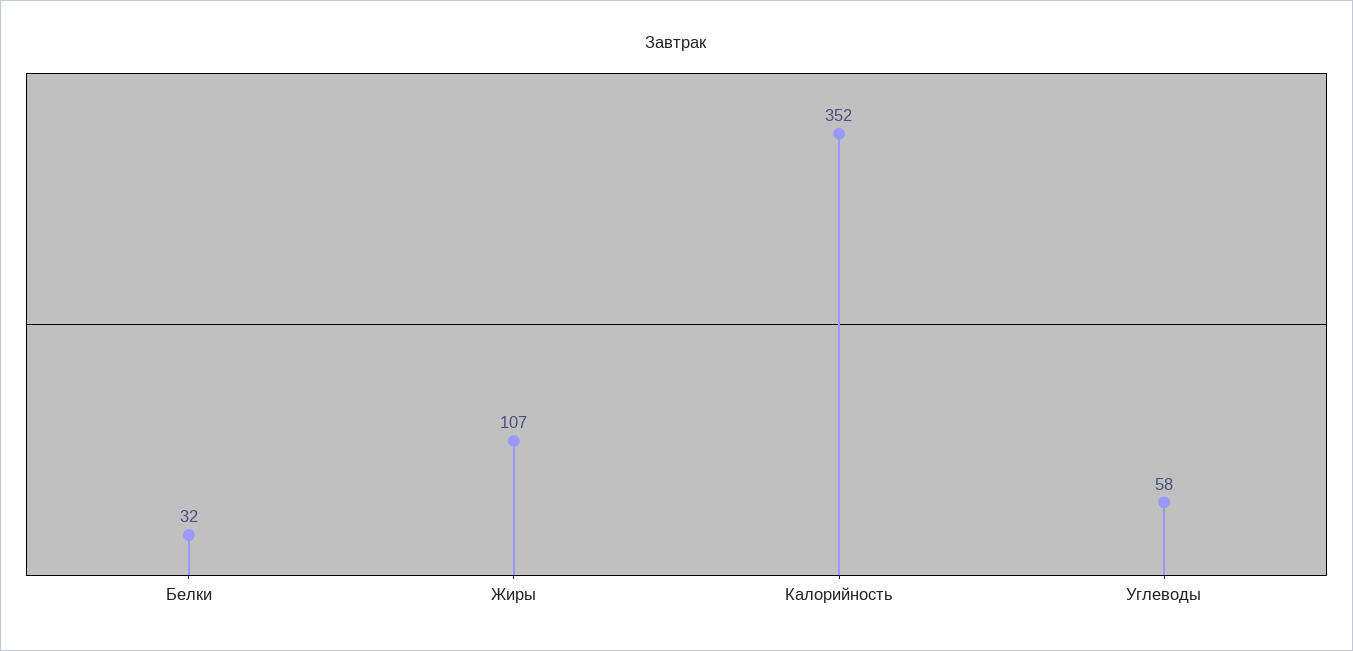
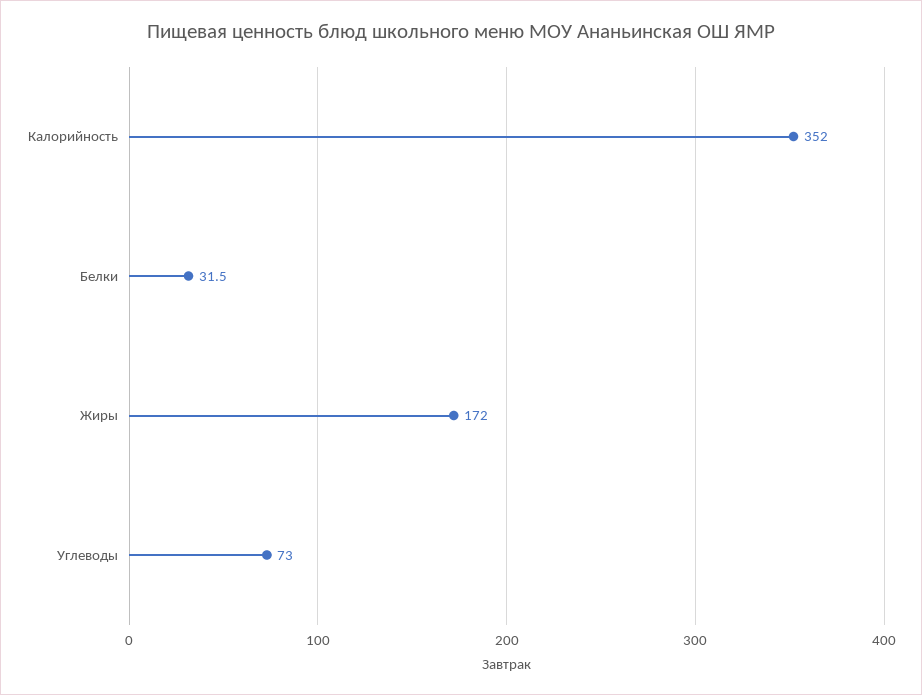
  {
    "Белки": 31.5,
-   "Жиры": 107,
+   "Жиры": 172,
    "Калорийность": 352,
-   "Углеводы": 58
+   "Углеводы": 73
  }

